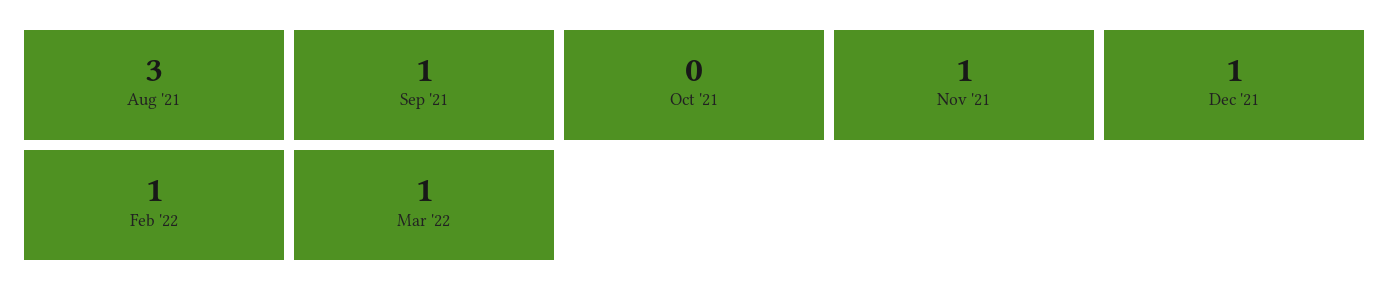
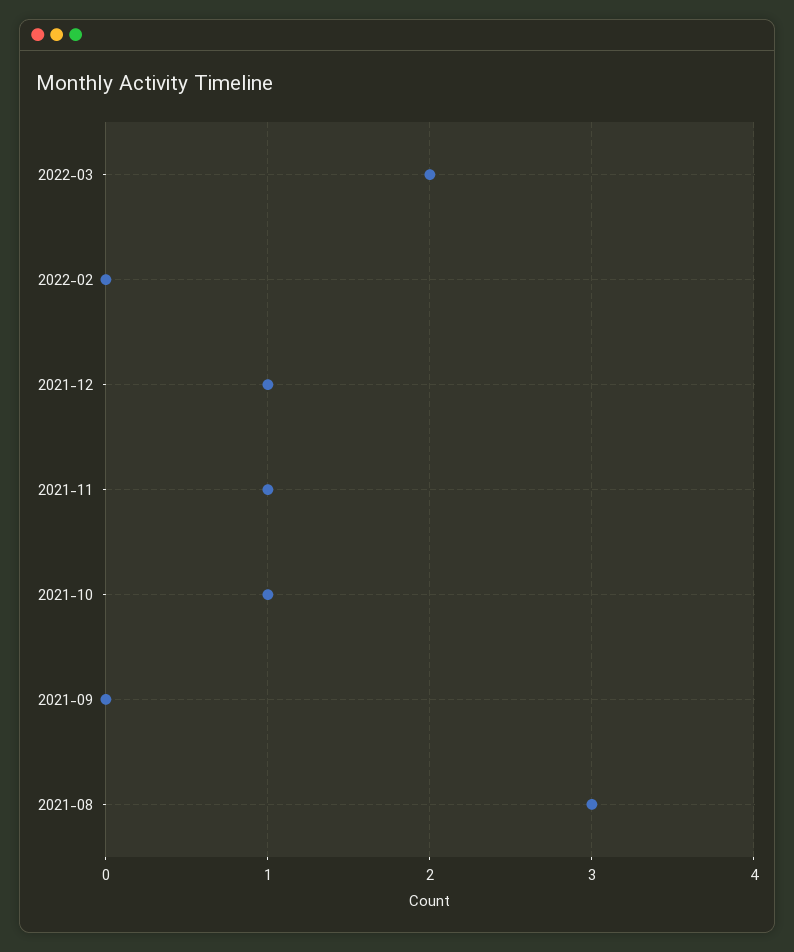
  {
    "Aug '21": 3,
-   "Sep '21": 1,
+   "Sep '21": 0,
-   "Oct '21": 0,
+   "Oct '21": 1,
    "Nov '21": 1,
    "Dec '21": 1,
-   "Feb '22": 1,
+   "Feb '22": 0,
-   "Mar '22": 1
+   "Mar '22": 2
  }

